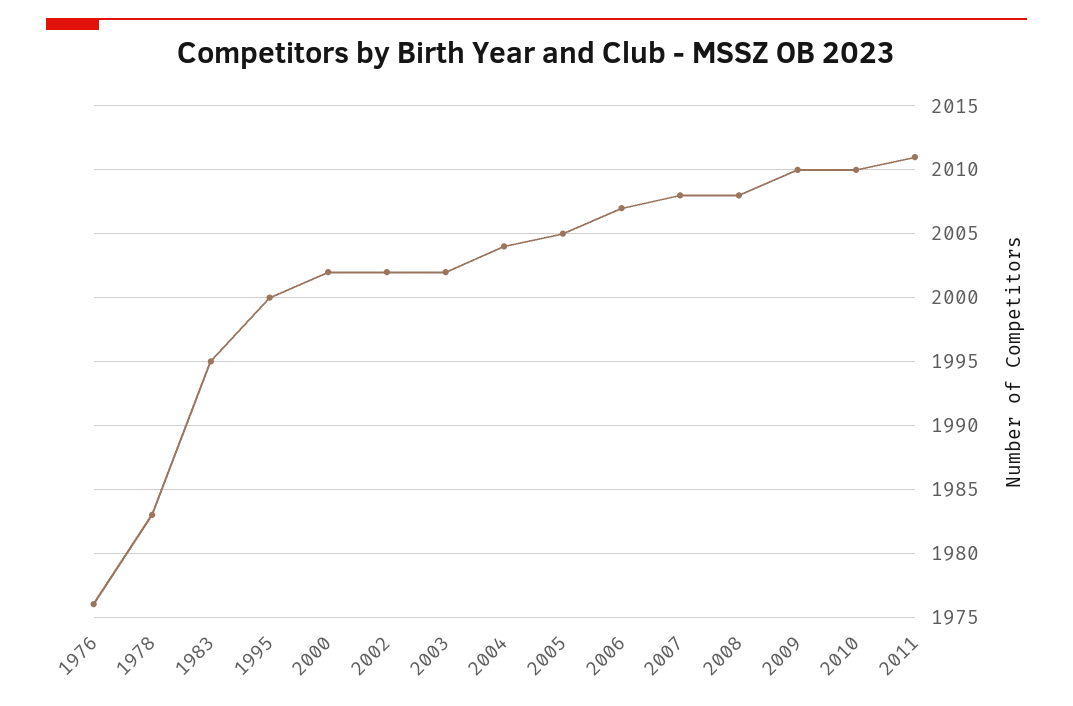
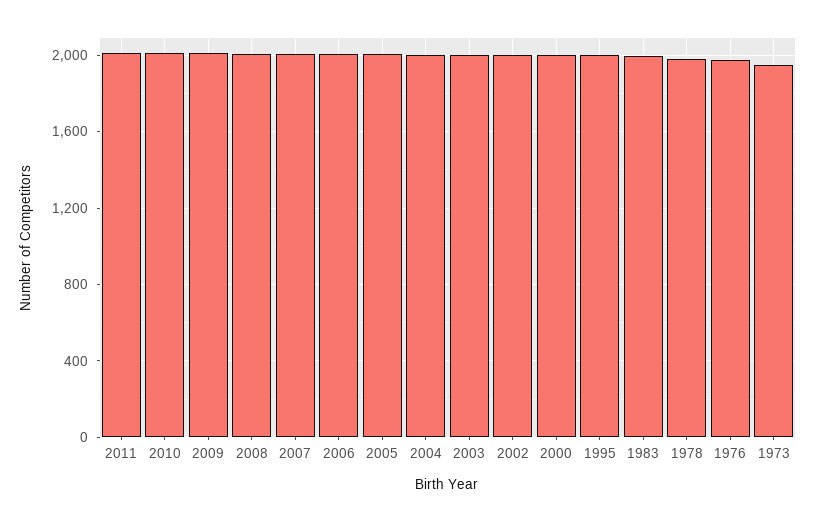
  {
    "1976": 1976,
    "1978": 1983,
    "1983": 1995,
    "1995": 2000,
    "2000": 2002,
    "2002": 2002,
    "2003": 2002,
    "2004": 2004,
    "2005": 2005,
    "2006": 2007,
    "2007": 2008,
    "2008": 2008,
    "2009": 2010,
    "2010": 2010,
-   "2011": 2011
+   "2011": 2011,
+   "1973": 1950
  }

